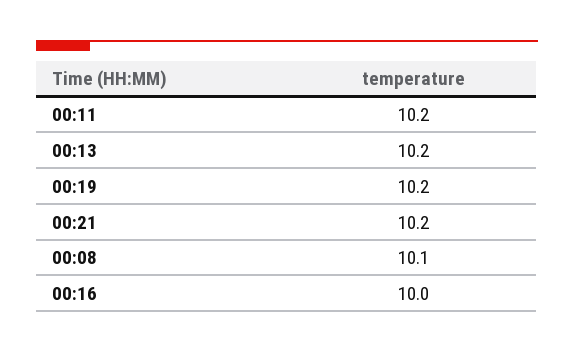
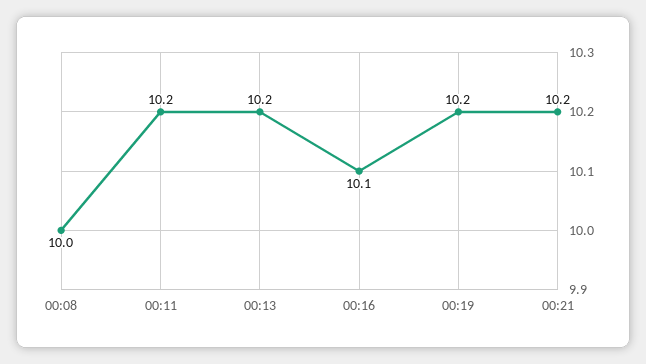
  {
    "00:11": 10.2,
    "00:13": 10.2,
    "00:19": 10.2,
    "00:21": 10.2,
-   "00:08": 10.1,
+   "00:08": 10,
-   "00:16": 10
+   "00:16": 10.1
  }

